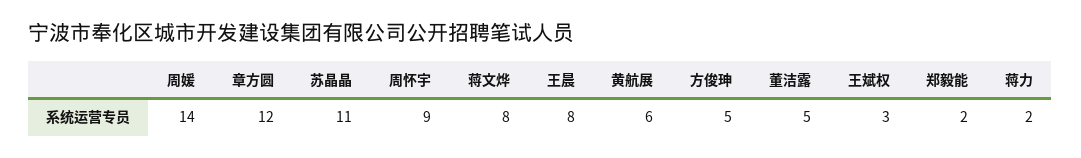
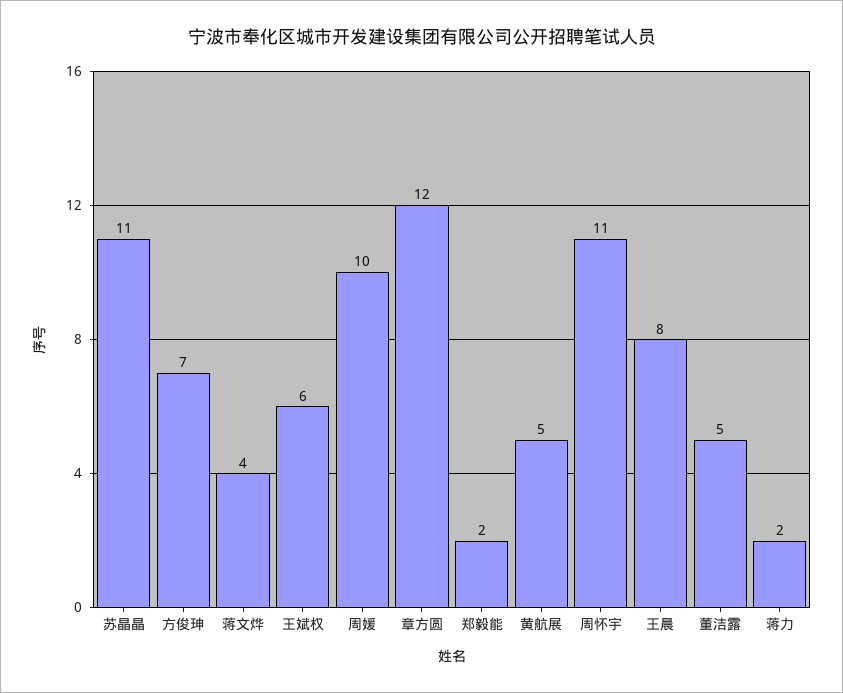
  {
-   "周媛": 14,
+   "周媛": 10,
    "章方圆": 12,
    "苏晶晶": 11,
-   "周怀宇": 9,
+   "周怀宇": 11,
-   "蒋文烨": 8,
+   "蒋文烨": 4,
    "王晨": 8,
-   "黄航展": 6,
+   "黄航展": 5,
-   "方俊珅": 5,
+   "方俊珅": 7,
    "董洁露": 5,
-   "王斌权": 3,
+   "王斌权": 6,
    "郑毅能": 2,
    "蒋力": 2
  }

